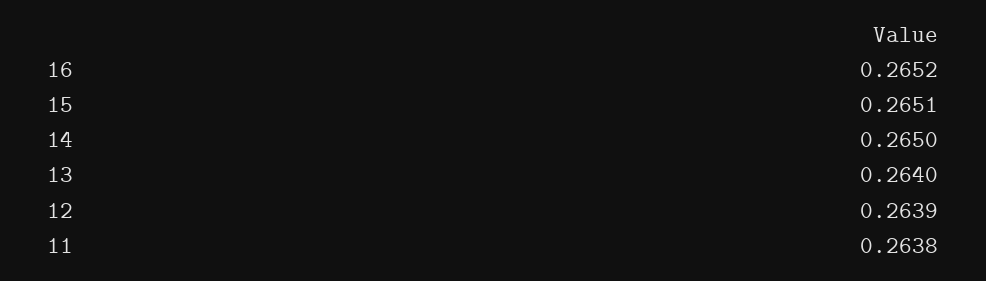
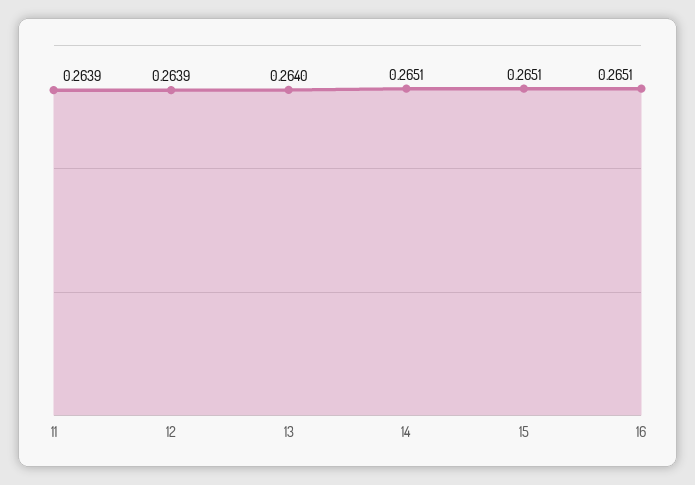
  {
-   "16": 0.2652,
+   "16": 0.2651,
    "15": 0.2651,
-   "14": 0.265,
+   "14": 0.2651,
    "13": 0.264,
    "12": 0.2639,
-   "11": 0.2638
+   "11": 0.2639
  }

